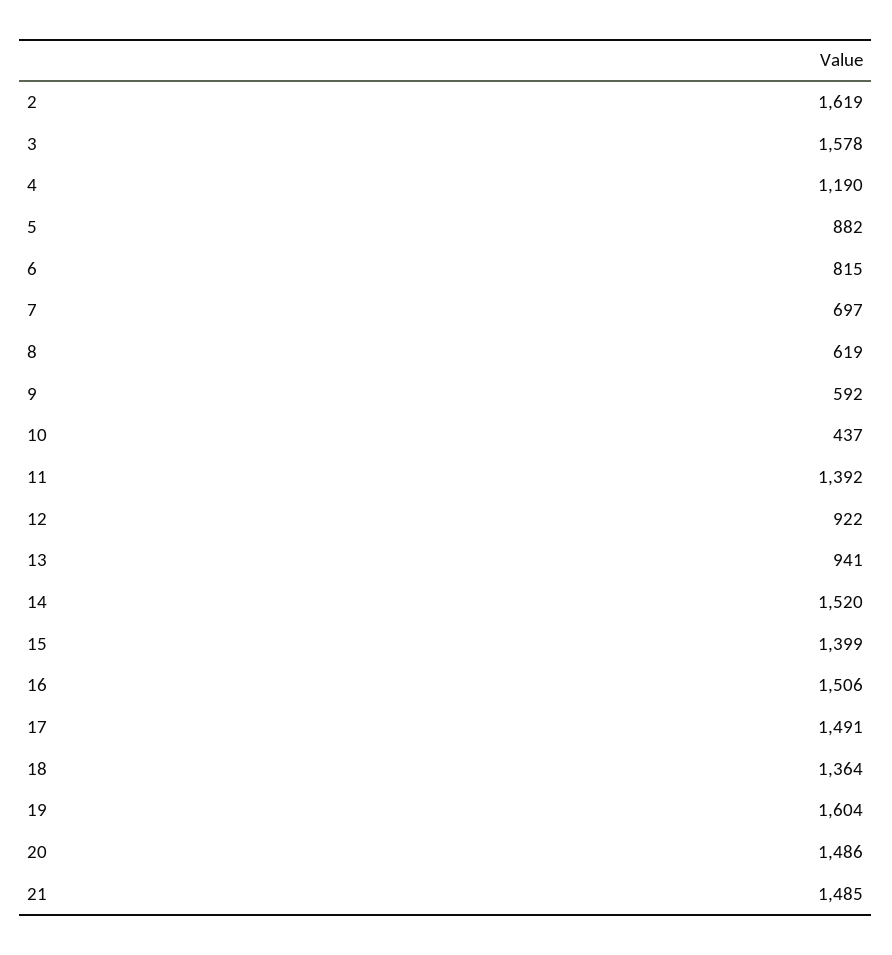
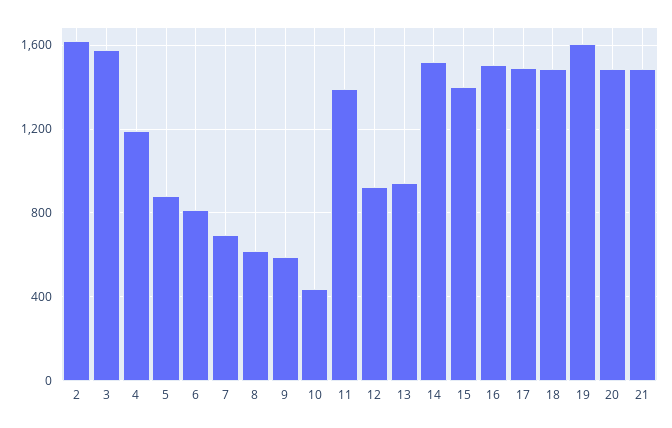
  {
    "2": 1619,
    "3": 1578,
    "4": 1190,
    "5": 882,
    "6": 815,
    "7": 697,
    "8": 619,
    "9": 592,
    "10": 437,
    "11": 1392,
    "12": 922,
    "13": 941,
    "14": 1520,
    "15": 1399,
    "16": 1506,
    "17": 1491,
-   "18": 1364,
+   "18": 1500,
    "19": 1604,
    "20": 1486,
    "21": 1485
  }

